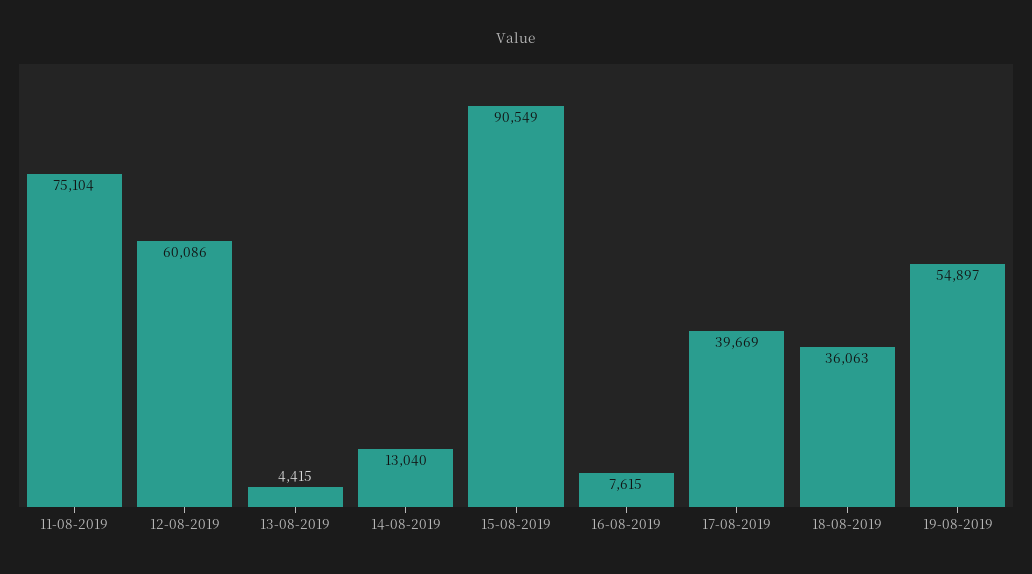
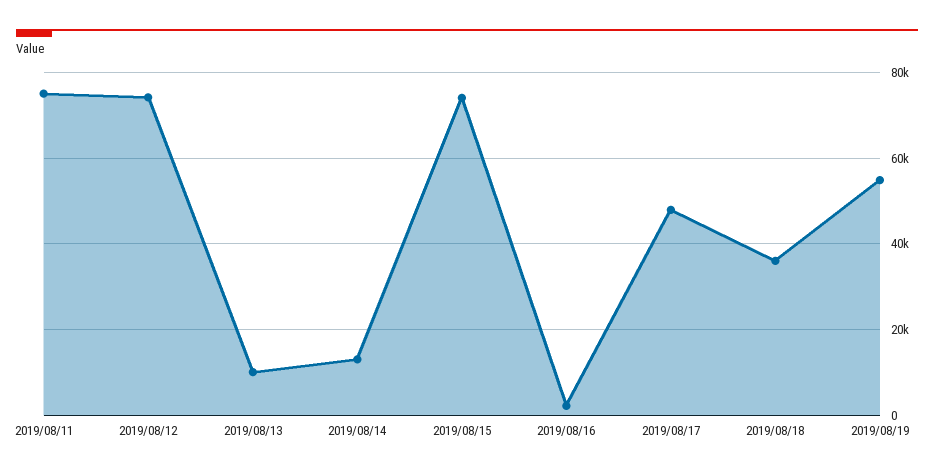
  {
    "11-08-2019": 75104,
-   "12-08-2019": 60086,
+   "12-08-2019": 74000,
-   "13-08-2019": 4415,
+   "13-08-2019": 10000,
    "14-08-2019": 13040,
-   "15-08-2019": 90549,
+   "15-08-2019": 74000,
-   "16-08-2019": 7615,
+   "16-08-2019": 2000,
-   "17-08-2019": 39669,
+   "17-08-2019": 48000,
    "18-08-2019": 36063,
    "19-08-2019": 54897
  }

